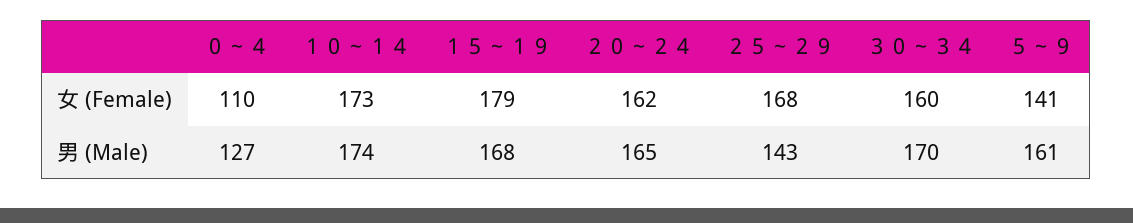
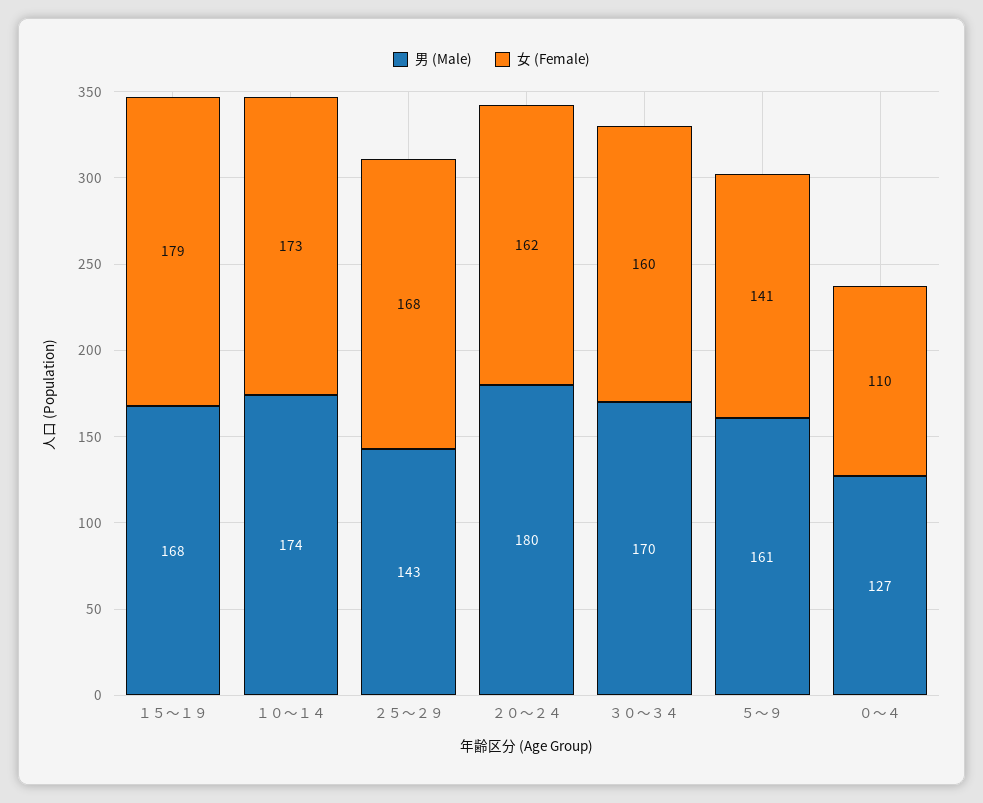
  {
    "女 (Female)": {
      "０～４": 110,
      "１０～１４": 173,
      "１５～１９": 179,
      "２０～２４": 162,
      "２５～２９": 168,
      "３０～３４": 160,
      "５～９": 141
    },
    "男 (Male)": {
      "０～４": 127,
      "１０～１４": 174,
      "１５～１９": 168,
-     "２０～２４": 165,
+     "２０～２４": 180,
      "２５～２９": 143,
      "３０～３４": 170,
      "５～９": 161
    }
  }

